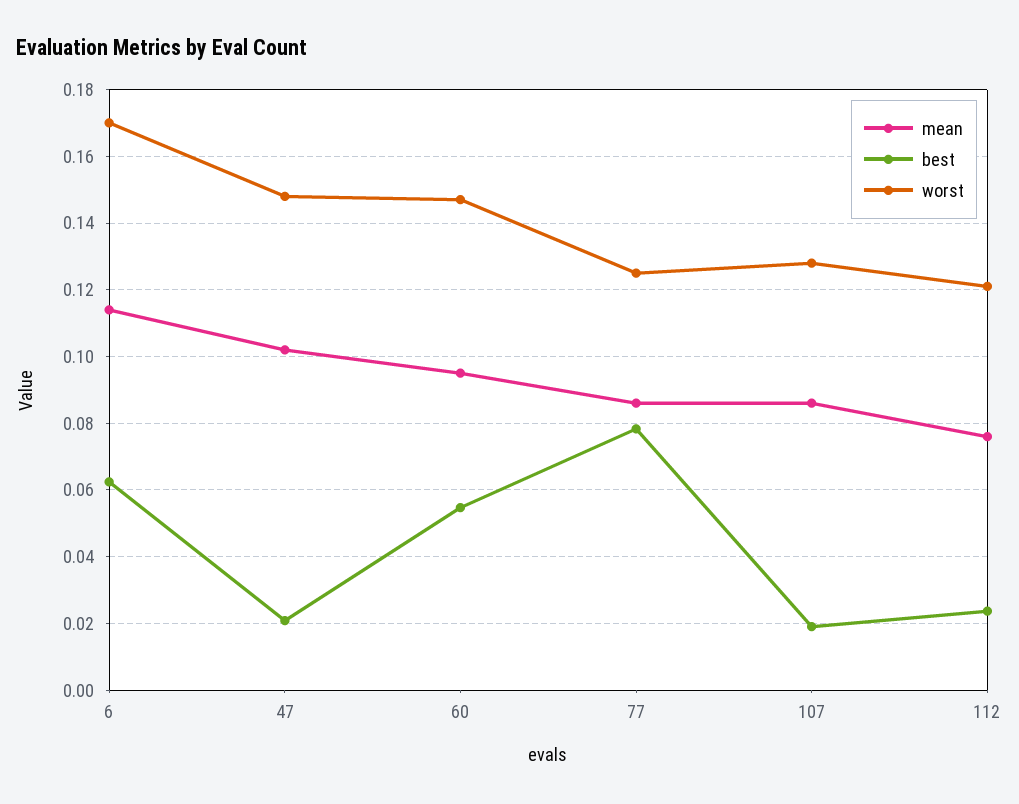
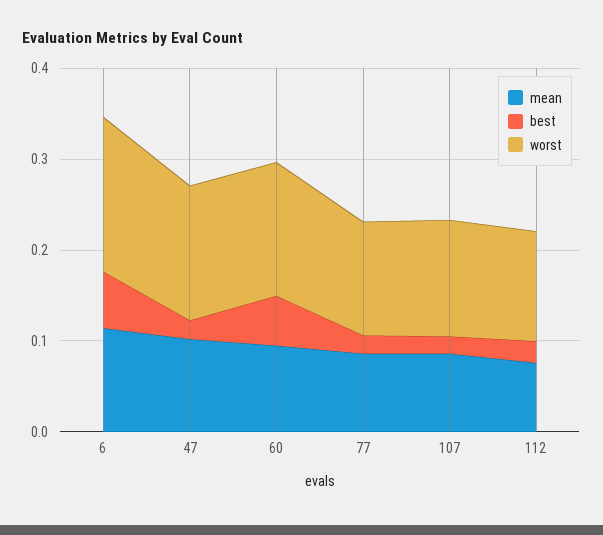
  {
    "mean": {
      "6": 0.114,
      "47": 0.102,
      "60": 0.096,
      "77": 0.086,
      "107": 0.086,
      "112": 0.076
    },
    "best": {
      "6": 0.062,
      "47": 0.02,
      "60": 0.054,
-     "77": 0.078,
+     "77": 0.02,
      "107": 0.02,
      "112": 0.024
    },
    "worst": {
      "6": 0.17,
      "47": 0.148,
      "60": 0.148,
      "77": 0.126,
      "107": 0.128,
      "112": 0.122
    }
  }

